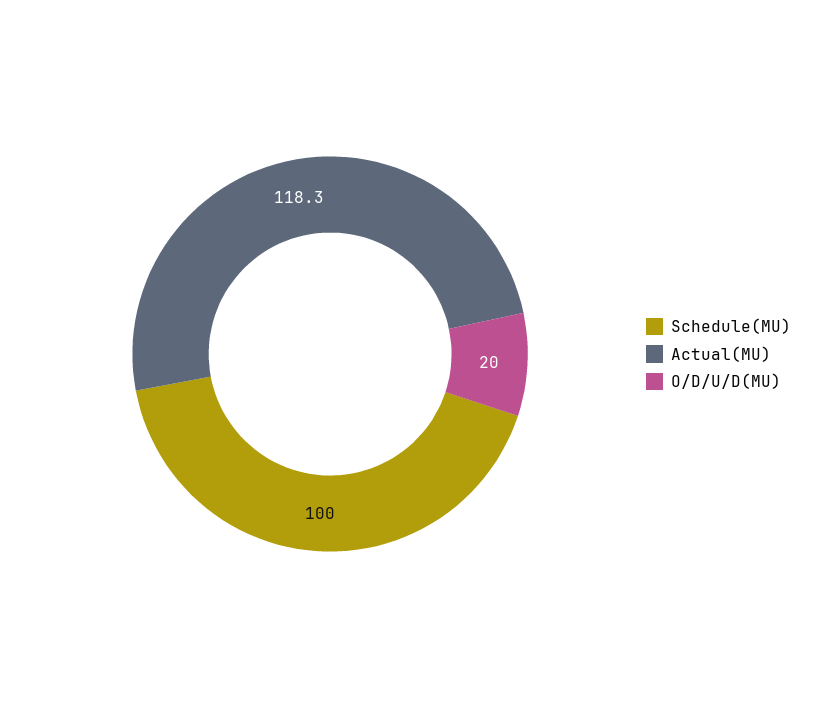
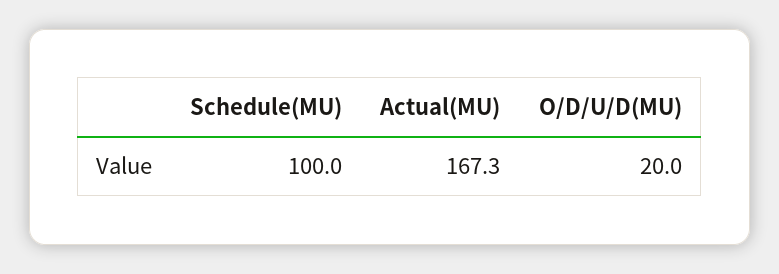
  {
    "Schedule(MU)": 100,
-   "Actual(MU)": 118.3,
+   "Actual(MU)": 167.3,
    "O/D/U/D(MU)": 20
  }

